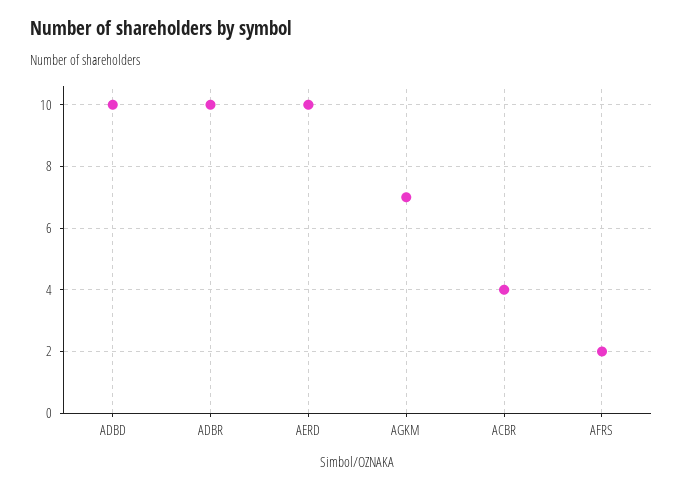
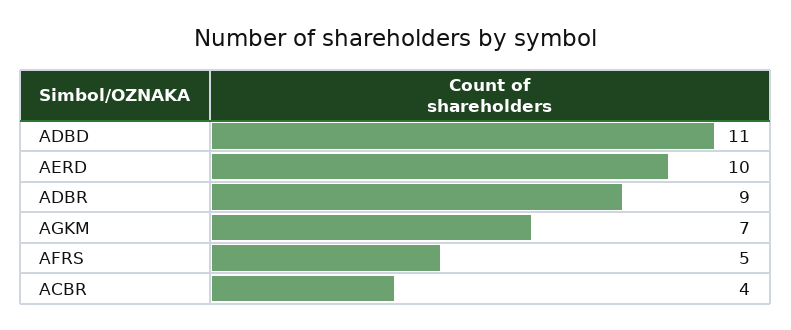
  {
-   "ADBD": 10,
+   "ADBD": 11,
-   "ADBR": 10,
+   "ADBR": 9,
    "AERD": 10,
    "AGKM": 7,
    "ACBR": 4,
-   "AFRS": 2
+   "AFRS": 5
  }

